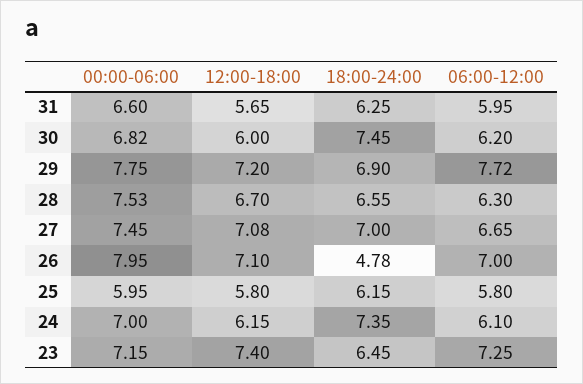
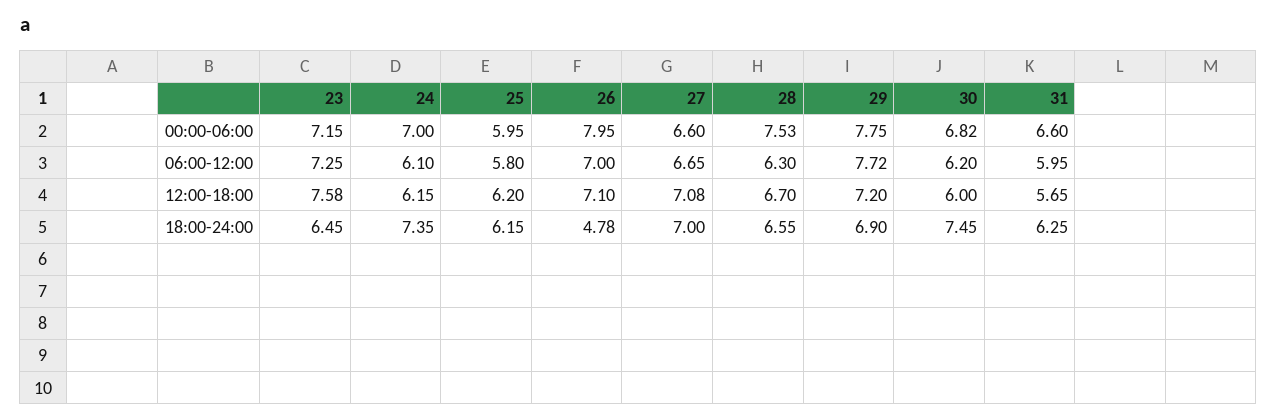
  {
    "00:00-06:00": {
      "31": 6.6,
      "30": 6.82,
      "29": 7.75,
      "28": 7.53,
-     "27": 7.45,
+     "27": 6.6,
      "26": 7.95,
      "25": 5.95,
      "24": 7,
      "23": 7.15
    },
    "12:00-18:00": {
      "31": 5.65,
      "30": 6,
      "29": 7.2,
      "28": 6.7,
      "27": 7.08,
      "26": 7.1,
-     "25": 5.8,
+     "25": 6.2,
      "24": 6.15,
-     "23": 7.4
+     "23": 7.58
    },
    "18:00-24:00": {
      "31": 6.25,
      "30": 7.45,
      "29": 6.9,
      "28": 6.55,
      "27": 7,
      "26": 4.78,
      "25": 6.15,
      "24": 7.35,
      "23": 6.45
    },
    "06:00-12:00": {
      "31": 5.95,
      "30": 6.2,
      "29": 7.72,
      "28": 6.3,
      "27": 6.65,
      "26": 7,
      "25": 5.8,
      "24": 6.1,
      "23": 7.25
    }
  }

